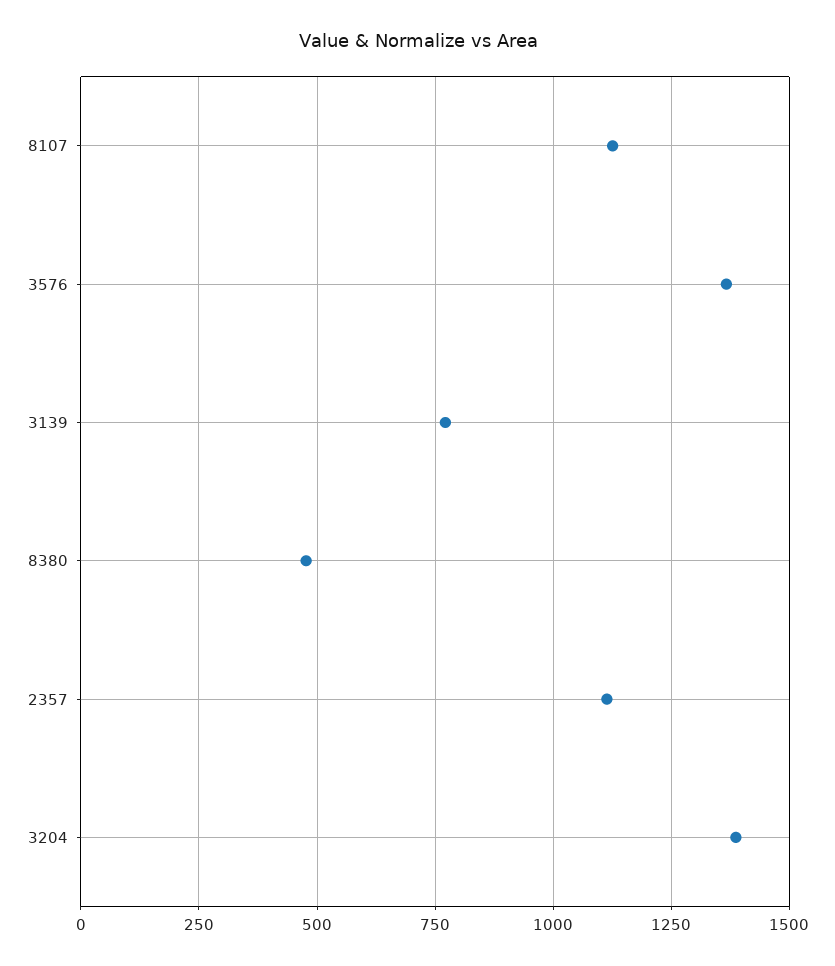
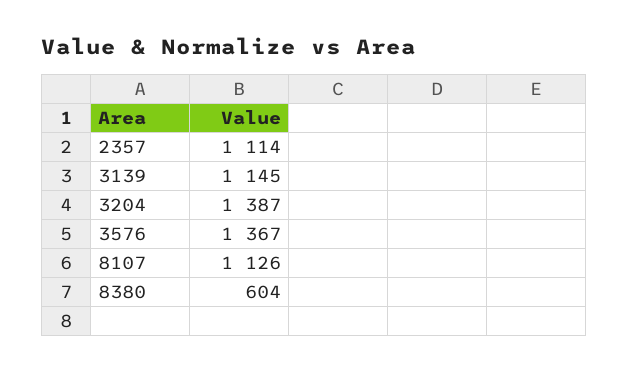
  {
    "8107": 1126,
    "3576": 1367,
-   "3139": 775,
+   "3139": 1145,
-   "8380": 475,
+   "8380": 604,
    "2357": 1114,
    "3204": 1387
  }

